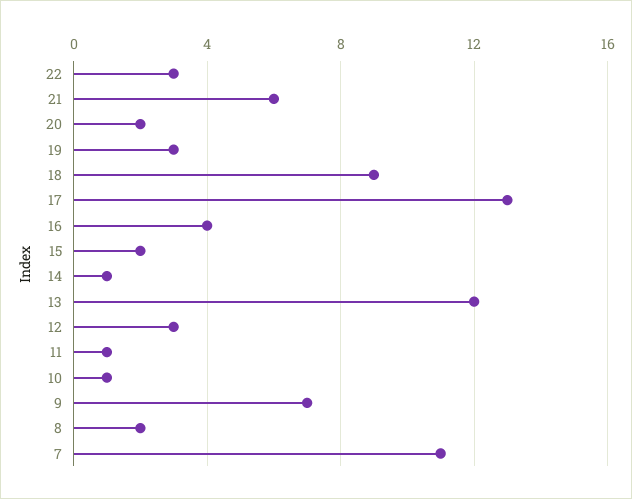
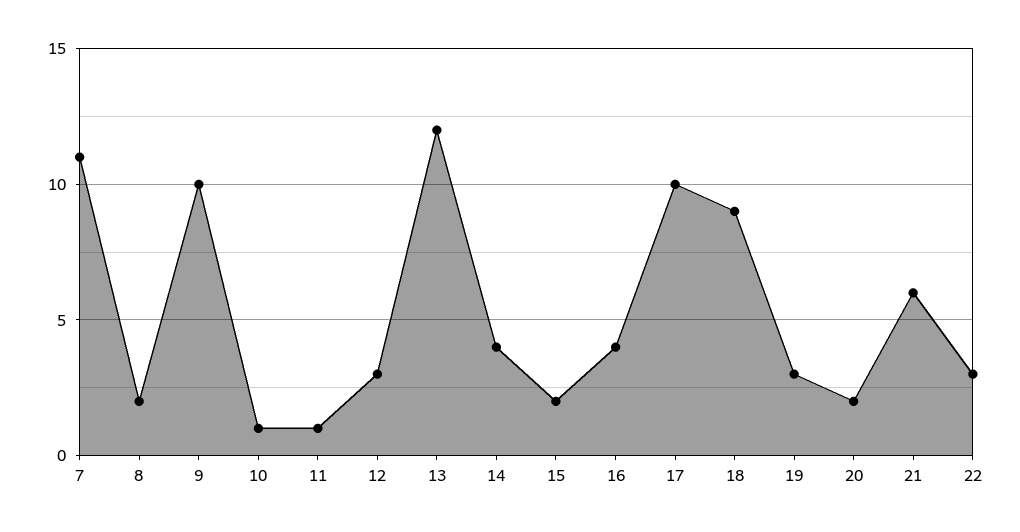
  {
    "22": 3,
    "21": 6,
    "20": 2,
    "19": 3,
    "18": 9,
-   "17": 13,
+   "17": 10,
    "16": 4,
    "15": 2,
-   "14": 1,
+   "14": 4,
    "13": 12,
    "12": 3,
    "11": 1,
    "10": 1,
-   "9": 7,
+   "9": 10,
    "8": 2,
    "7": 11
  }

